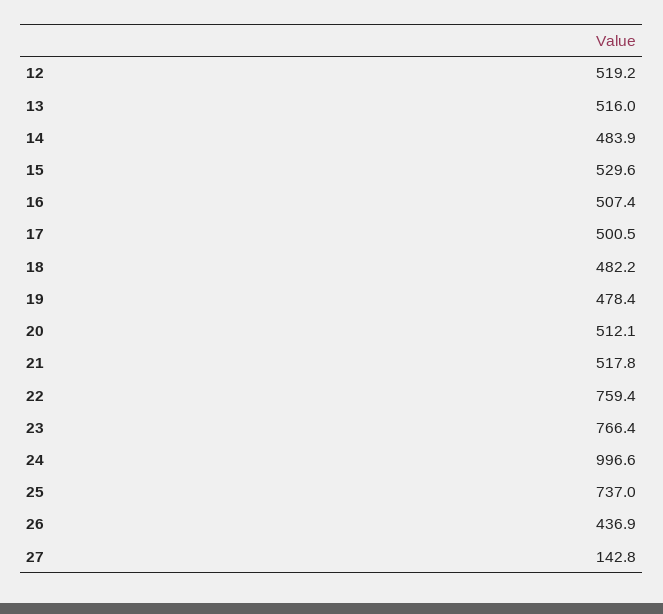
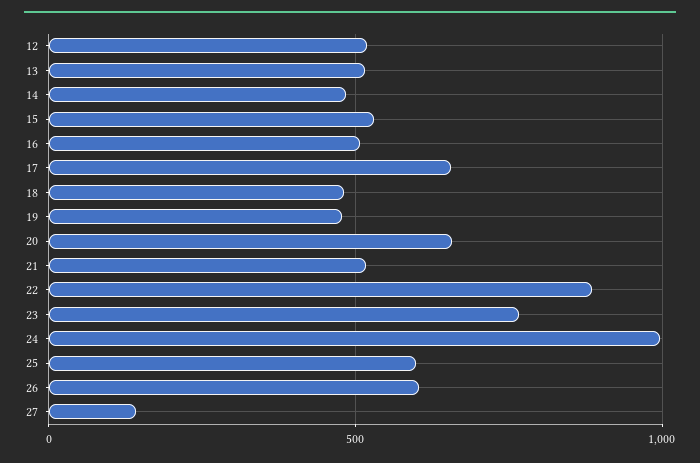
  {
    "12": 519.2,
    "13": 516,
    "14": 483.9,
    "15": 529.6,
    "16": 507.4,
-   "17": 500.5,
+   "17": 650,
    "18": 482.2,
    "19": 478.4,
-   "20": 512.1,
+   "20": 650,
    "21": 517.8,
-   "22": 759.4,
+   "22": 900,
    "23": 766.4,
    "24": 996.6,
-   "25": 737,
+   "25": 600,
-   "26": 436.9,
+   "26": 600,
    "27": 142.8
  }

